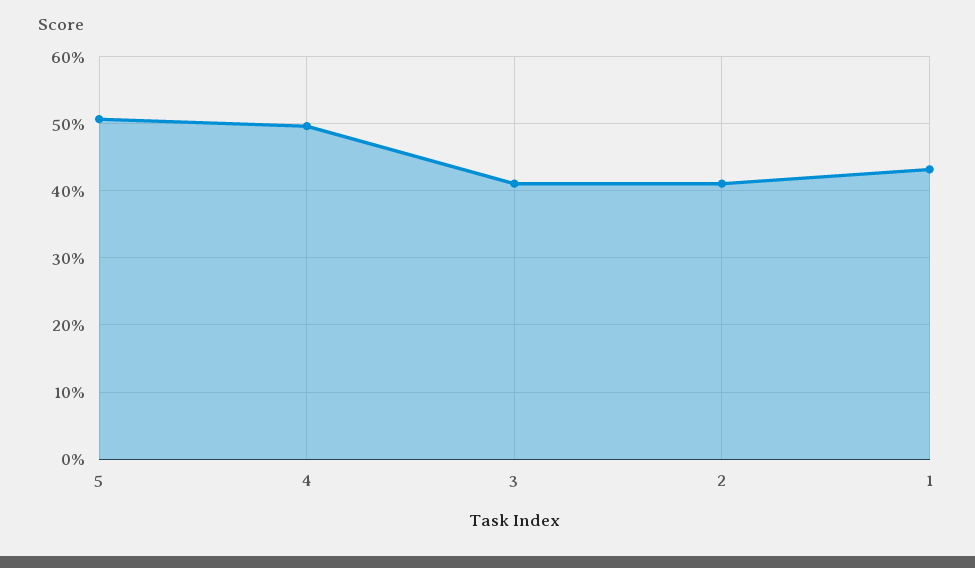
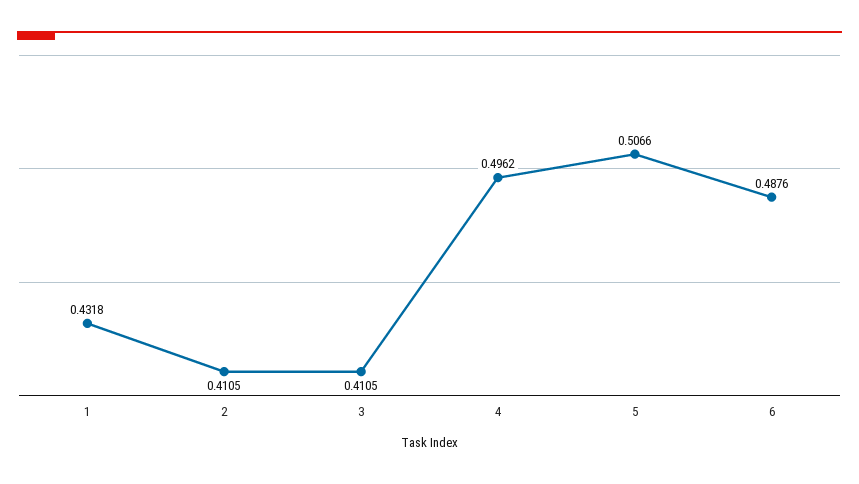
  {
    "5": 0.5066,
    "4": 0.4962,
    "3": 0.4105,
    "2": 0.4105,
-   "1": 0.4318
+   "1": 0.4318,
+   "6": 0.4876
  }

